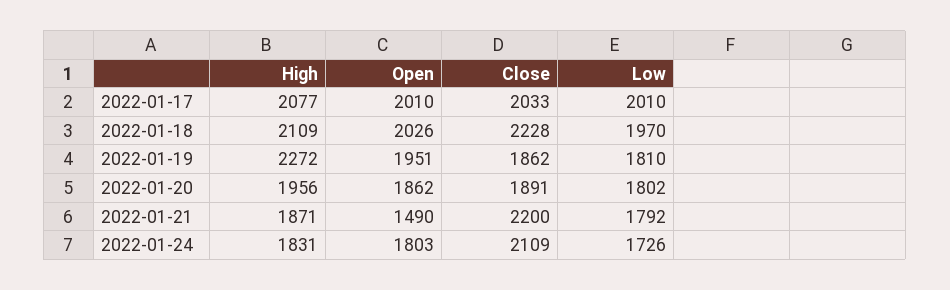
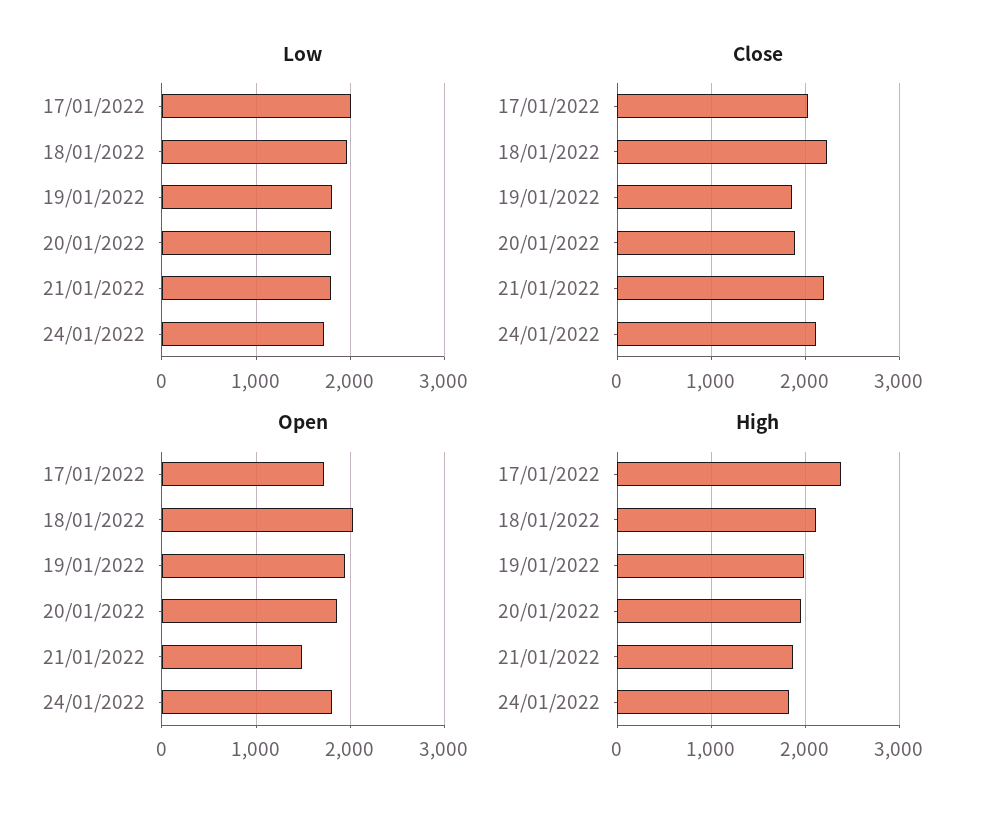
  {
    "High": {
-     "2022-01-17": 2077,
+     "2022-01-17": 2400,
      "2022-01-18": 2109,
-     "2022-01-19": 2272,
+     "2022-01-19": 2000,
      "2022-01-20": 1956,
      "2022-01-21": 1871,
      "2022-01-24": 1831
    },
    "Open": {
-     "2022-01-17": 2010,
+     "2022-01-17": 1700,
      "2022-01-18": 2026,
      "2022-01-19": 1951,
      "2022-01-20": 1862,
      "2022-01-21": 1490,
      "2022-01-24": 1803
    },
    "Close": {
      "2022-01-17": 2033,
      "2022-01-18": 2228,
      "2022-01-19": 1862,
      "2022-01-20": 1891,
      "2022-01-21": 2200,
      "2022-01-24": 2109
    },
    "Low": {
      "2022-01-17": 2010,
      "2022-01-18": 1970,
      "2022-01-19": 1810,
      "2022-01-20": 1802,
      "2022-01-21": 1792,
      "2022-01-24": 1726
    }
  }

